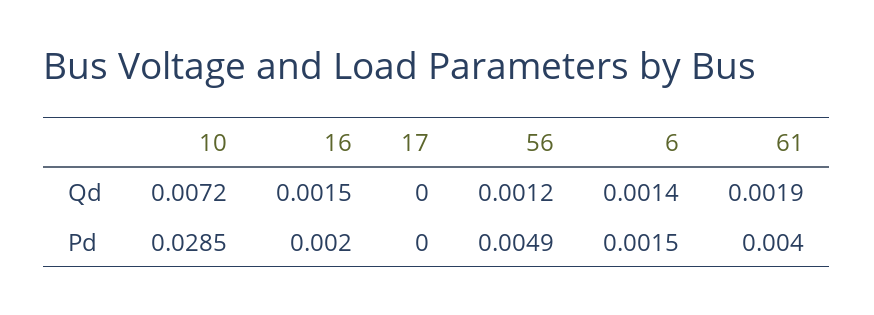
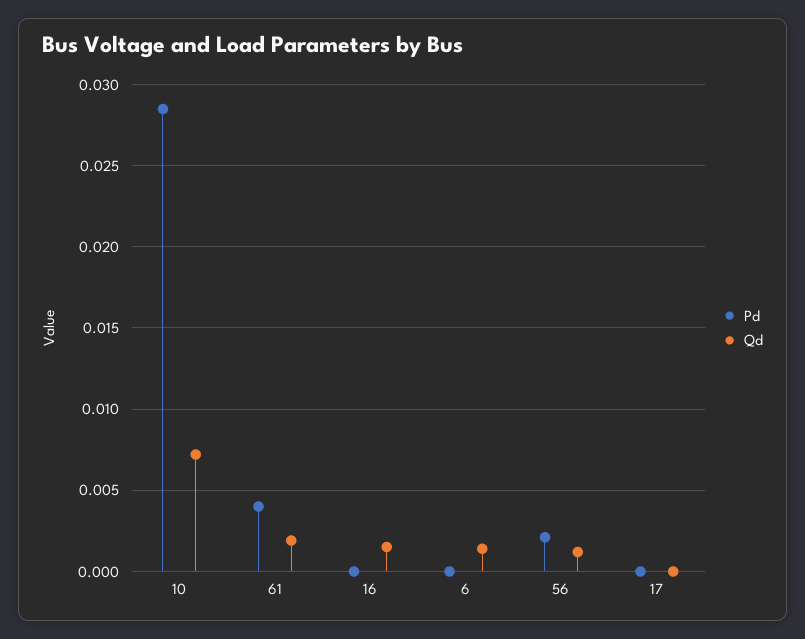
  {
    "Qd": {
      "10": 0.0072,
      "16": 0.0015,
      "17": 0,
      "56": 0.0012,
      "6": 0.0014,
      "61": 0.0019
    },
    "Pd": {
      "10": 0.0285,
-     "16": 0.002,
+     "16": 0,
      "17": 0,
-     "56": 0.0049,
+     "56": 0.002,
-     "6": 0.0015,
+     "6": 0,
      "61": 0.004
    }
  }

